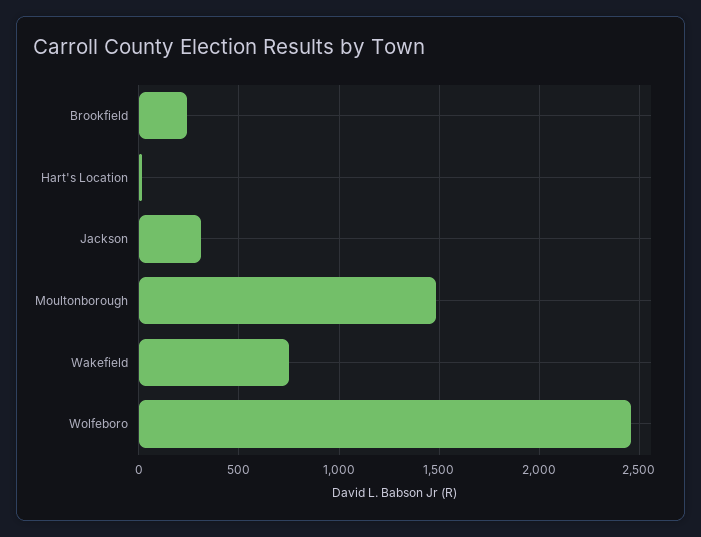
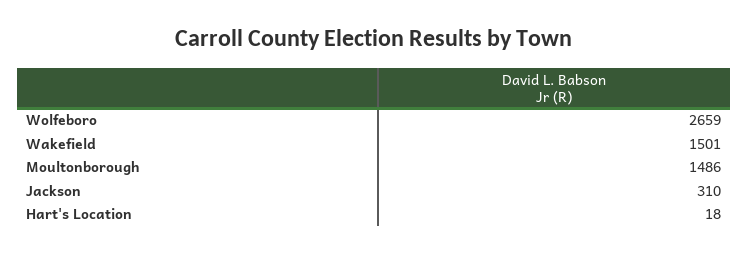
  {
-   "Brookfield": 250,
    "Hart's Location": 18,
    "Jackson": 310,
    "Moultonborough": 1486,
-   "Wakefield": 750,
+   "Wakefield": 1501,
-   "Wolfeboro": 2450
+   "Wolfeboro": 2659
  }

